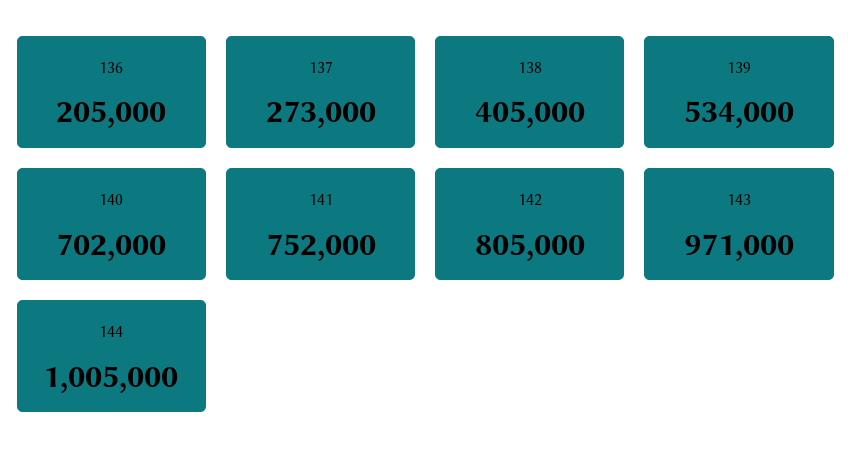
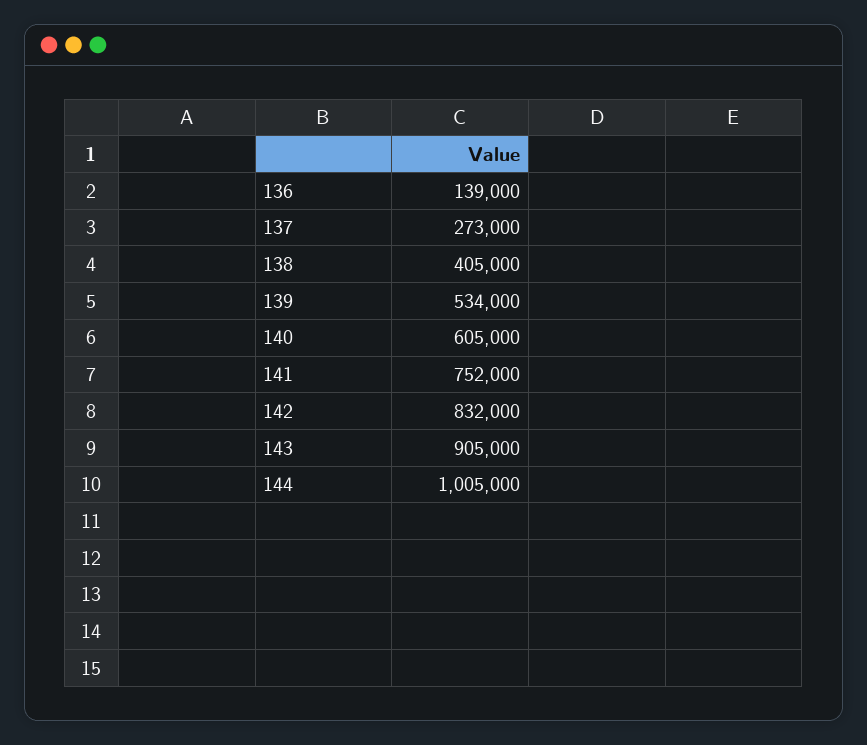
  {
-   "136": 205000,
+   "136": 139000,
    "137": 273000,
    "138": 405000,
    "139": 534000,
-   "140": 702000,
+   "140": 605000,
    "141": 752000,
-   "142": 805000,
+   "142": 832000,
-   "143": 971000,
+   "143": 905000,
    "144": 1005000
  }

